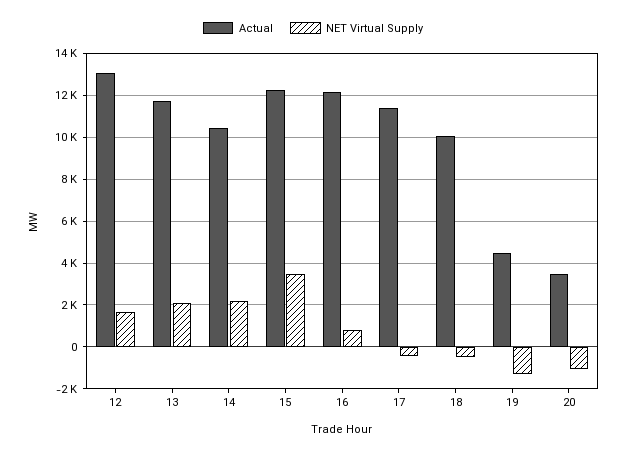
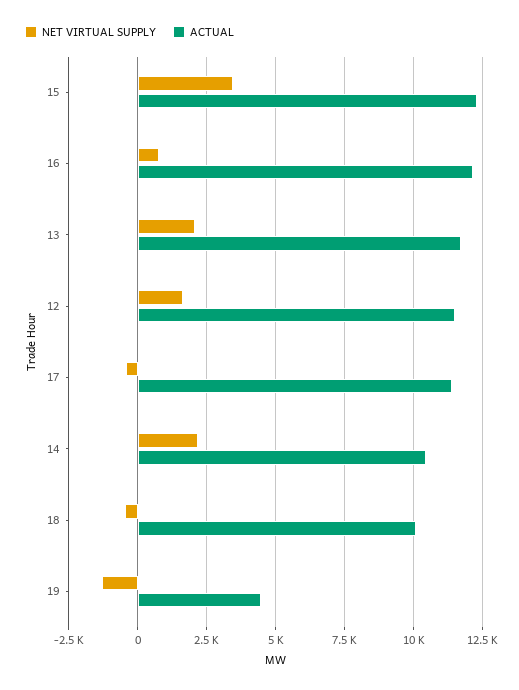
  {
    "Actual": {
-     "12": 13000,
+     "12": 11500,
      "13": 11750,
      "14": 10500,
      "15": 12250,
      "16": 12250,
      "17": 11500,
      "18": 10000,
-     "19": 4500,
+     "19": 4500
-     "20": 3500
    },
    "NET Virtual Supply": {
      "12": 1750,
      "13": 2000,
      "14": 2250,
      "15": 3500,
      "16": 750,
      "17": -500,
      "18": -500,
-     "19": -1250,
+     "19": -1250
-     "20": -1000
    }
  }

